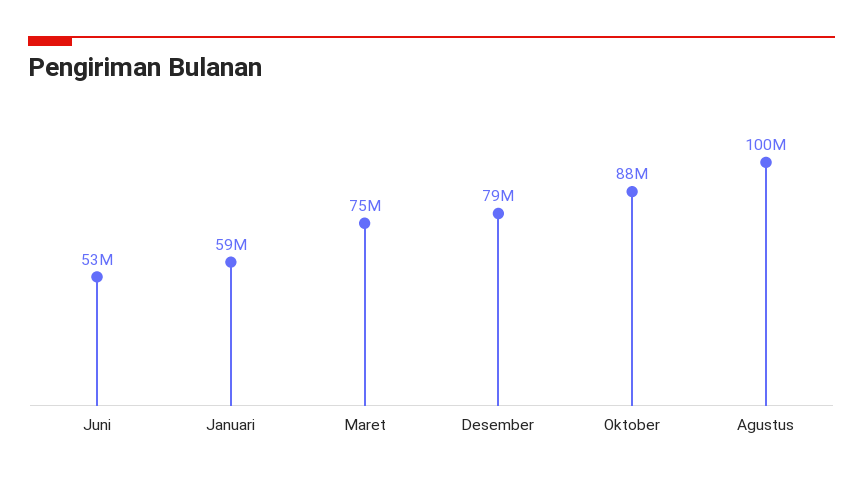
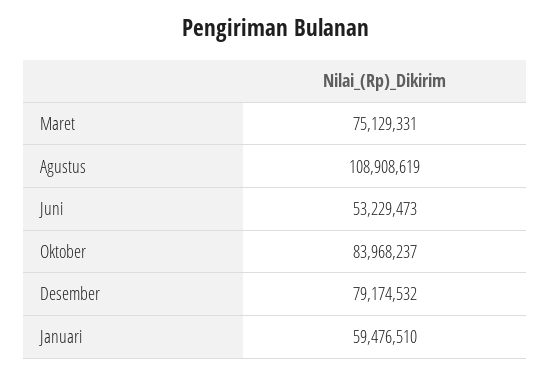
  {
    "Juni": 53229473,
    "Januari": 59476510,
    "Maret": 75129331,
    "Desember": 79174532,
-   "Oktober": 88000000,
+   "Oktober": 83968237,
-   "Agustus": 100000000
+   "Agustus": 108908619
  }

